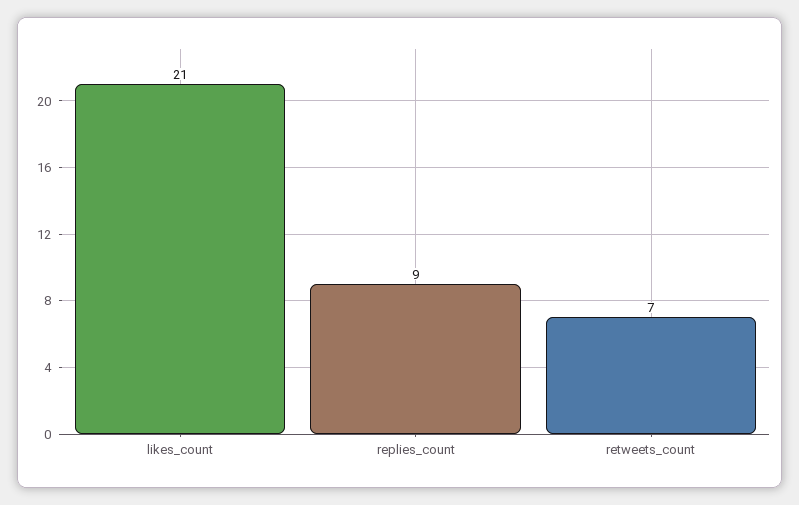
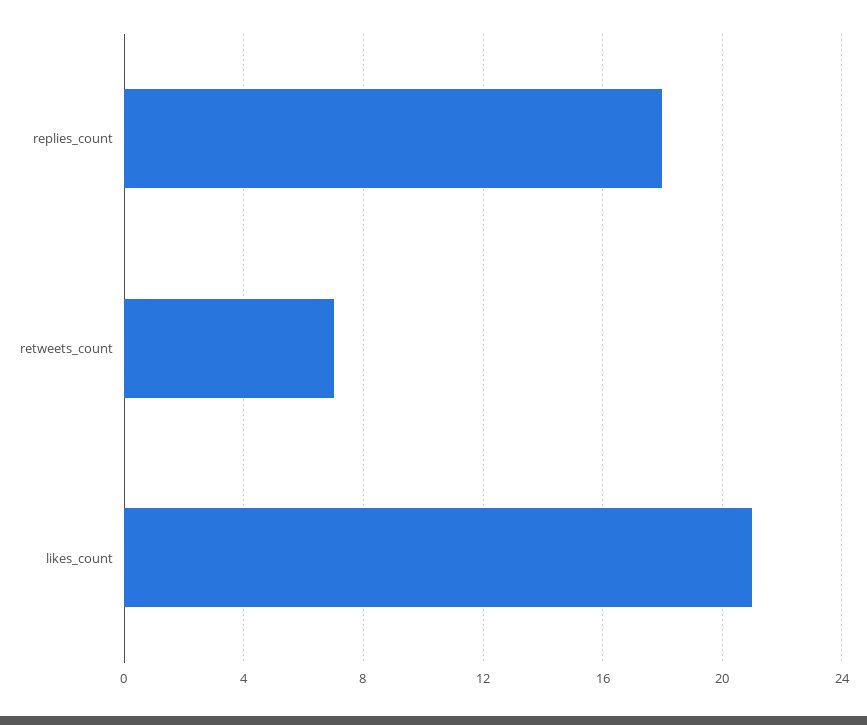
  {
    "likes_count": 21,
-   "replies_count": 9,
+   "replies_count": 18,
    "retweets_count": 7
  }

